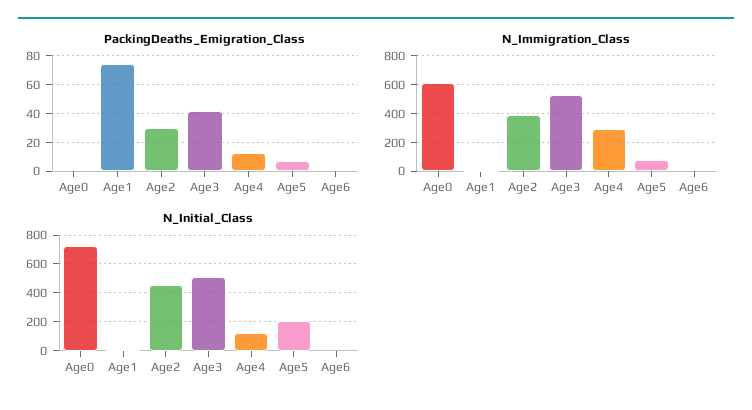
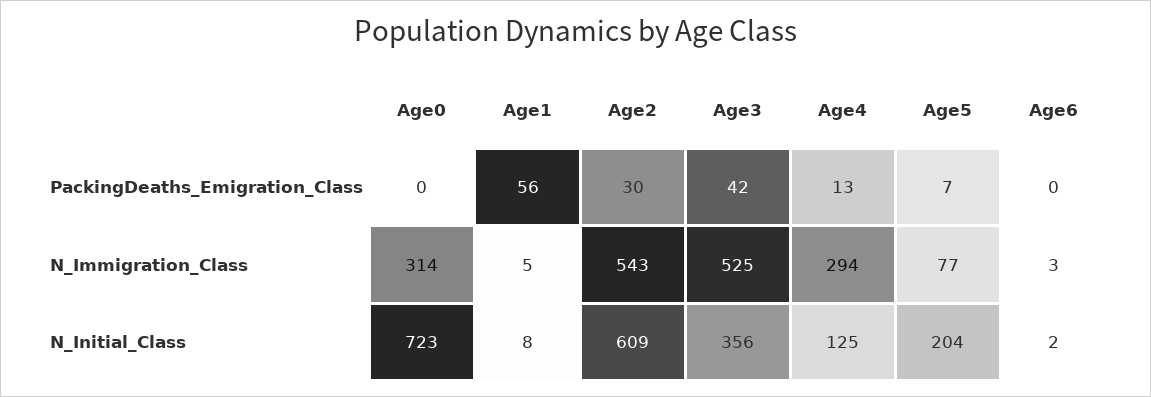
  {
    "PackingDeaths_Emigration_Class": {
      "Age0": 0,
-     "Age1": 75,
+     "Age1": 56,
      "Age2": 30,
      "Age3": 42,
      "Age4": 13,
      "Age5": 7,
      "Age6": 0
    },
    "N_Immigration_Class": {
-     "Age0": 600,
+     "Age0": 314,
      "Age1": 5,
-     "Age2": 400,
+     "Age2": 543,
      "Age3": 525,
      "Age4": 294,
      "Age5": 77,
      "Age6": 3
    },
    "N_Initial_Class": {
      "Age0": 723,
      "Age1": 8,
-     "Age2": 450,
+     "Age2": 609,
-     "Age3": 500,
+     "Age3": 356,
      "Age4": 125,
      "Age5": 204,
      "Age6": 2
    }
  }

